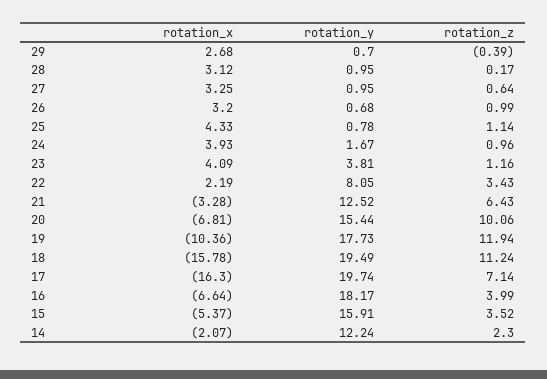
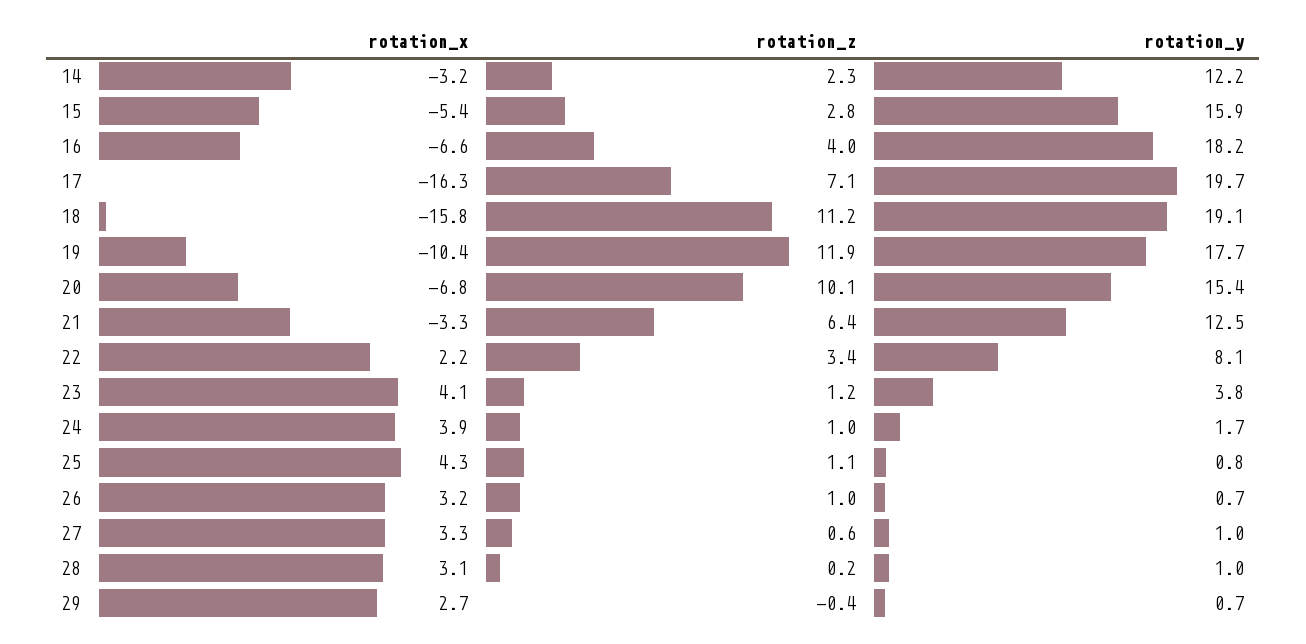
  {
    "rotation_x": {
      "29": 2.68,
      "28": 3.12,
      "27": 3.25,
      "26": 3.2,
      "25": 4.33,
      "24": 3.93,
      "23": 4.09,
      "22": 2.19,
      "21": -3.28,
      "20": -6.81,
      "19": -10.36,
      "18": -15.78,
      "17": -16.3,
      "16": -6.64,
      "15": -5.37,
-     "14": -2.07
+     "14": -3.2
    },
    "rotation_y": {
      "29": 0.7,
      "28": 0.95,
      "27": 0.95,
      "26": 0.68,
      "25": 0.78,
      "24": 1.67,
      "23": 3.81,
      "22": 8.05,
      "21": 12.52,
      "20": 15.44,
      "19": 17.73,
-     "18": 19.49,
+     "18": 19.1,
      "17": 19.74,
      "16": 18.17,
      "15": 15.91,
      "14": 12.24
    },
    "rotation_z": {
      "29": -0.39,
      "28": 0.17,
      "27": 0.64,
      "26": 0.99,
      "25": 1.14,
      "24": 0.96,
      "23": 1.16,
      "22": 3.43,
      "21": 6.43,
      "20": 10.06,
      "19": 11.94,
      "18": 11.24,
      "17": 7.14,
      "16": 3.99,
-     "15": 3.52,
+     "15": 2.8,
      "14": 2.3
    }
  }

